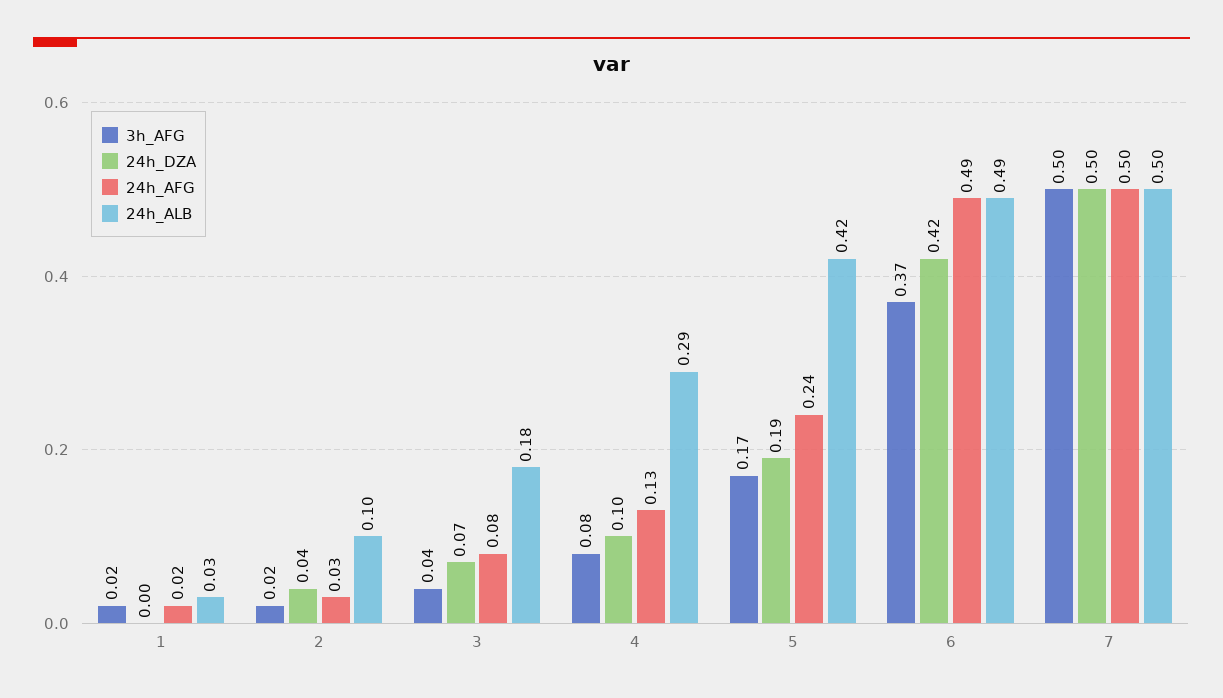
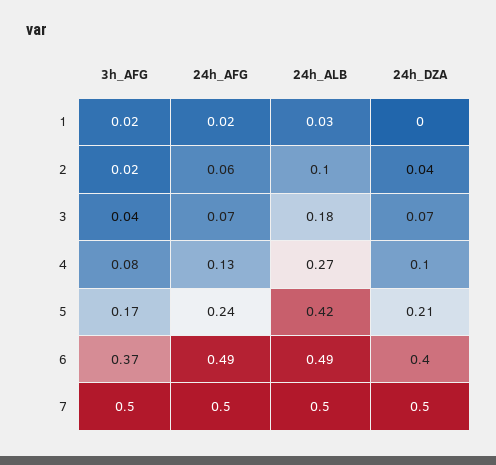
  {
    "3h_AFG": {
      "1": 0.02,
      "2": 0.02,
      "3": 0.04,
      "4": 0.08,
      "5": 0.17,
      "6": 0.37,
      "7": 0.5
    },
    "24h_DZA": {
      "1": 0,
      "2": 0.04,
      "3": 0.07,
      "4": 0.1,
-     "5": 0.19,
+     "5": 0.21,
-     "6": 0.42,
+     "6": 0.4,
      "7": 0.5
    },
    "24h_AFG": {
      "1": 0.02,
-     "2": 0.03,
+     "2": 0.06,
-     "3": 0.08,
+     "3": 0.07,
      "4": 0.13,
      "5": 0.24,
      "6": 0.49,
      "7": 0.5
    },
    "24h_ALB": {
      "1": 0.03,
      "2": 0.1,
      "3": 0.18,
-     "4": 0.29,
+     "4": 0.27,
      "5": 0.42,
      "6": 0.49,
      "7": 0.5
    }
  }

